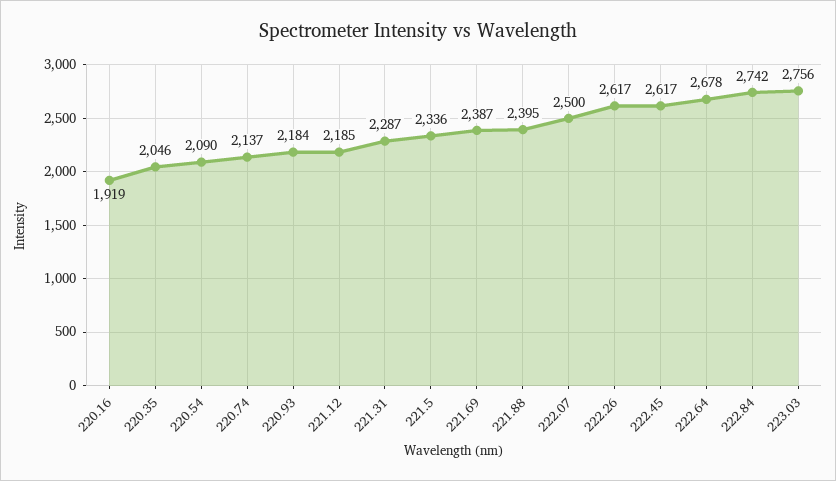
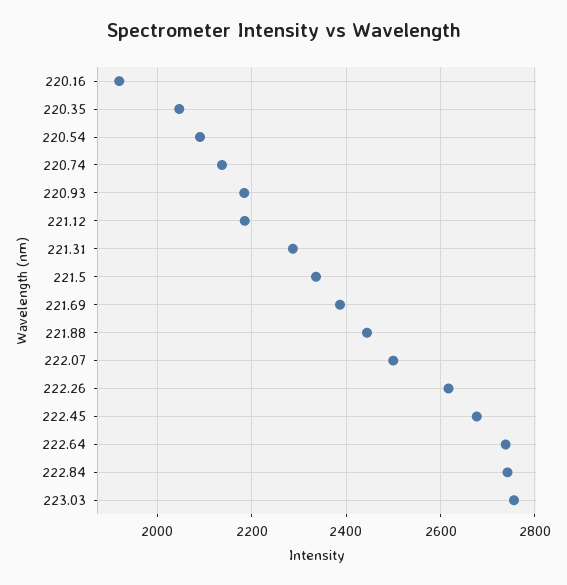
  {
    "220.16": 1919,
    "220.35": 2046,
    "220.54": 2090,
    "220.74": 2137,
    "220.93": 2184,
    "221.12": 2185,
    "221.31": 2287,
    "221.5": 2336,
    "221.69": 2387,
-   "221.88": 2395,
+   "221.88": 2440,
    "222.07": 2500,
    "222.26": 2617,
-   "222.45": 2617,
+   "222.45": 2680,
-   "222.64": 2678,
+   "222.64": 2740,
    "222.84": 2742,
    "223.03": 2756
  }

